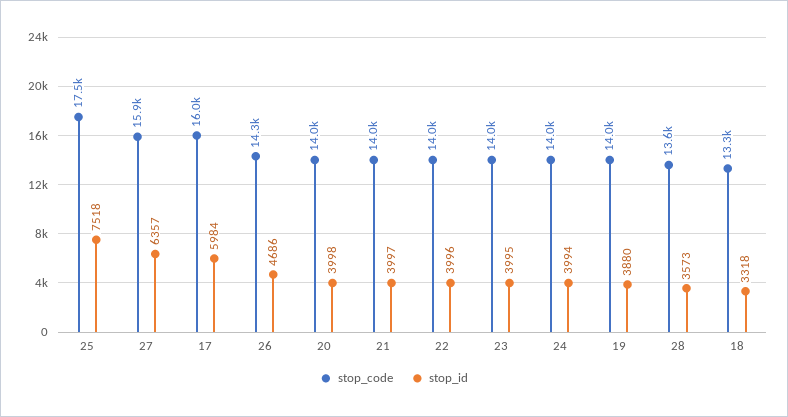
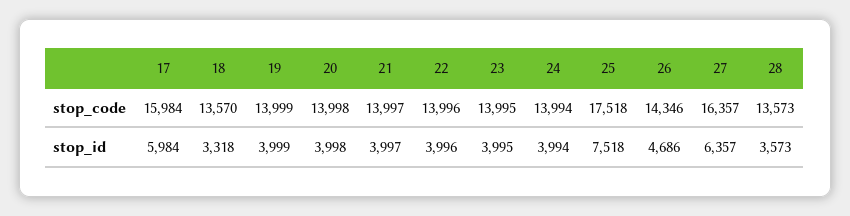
  {
    "stop_code": {
      "25": 17518,
-     "27": 15900,
+     "27": 16357,
      "17": 15984,
      "26": 14346,
      "20": 13998,
      "21": 13997,
      "22": 13996,
      "23": 13995,
      "24": 13994,
      "19": 13999,
      "28": 13573,
-     "18": 13300
+     "18": 13570
    },
    "stop_id": {
      "25": 7518,
      "27": 6357,
      "17": 5984,
      "26": 4686,
      "20": 3998,
      "21": 3997,
      "22": 3996,
      "23": 3995,
      "24": 3994,
-     "19": 3880,
+     "19": 3999,
      "28": 3573,
      "18": 3318
    }
  }

